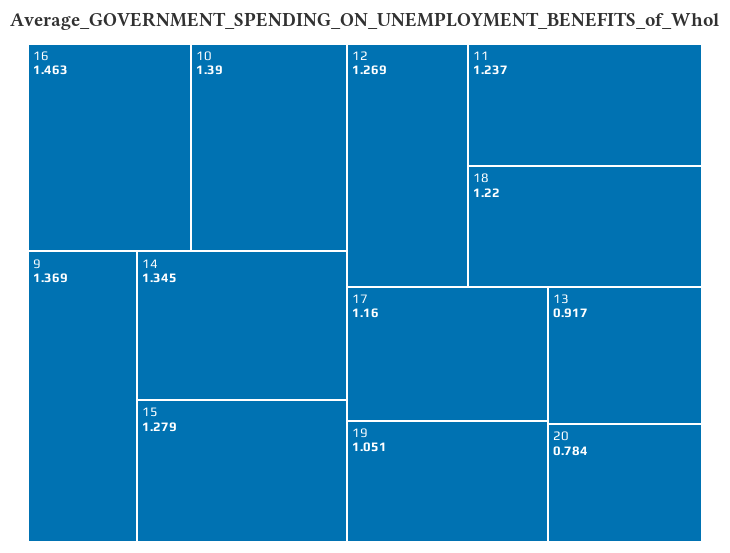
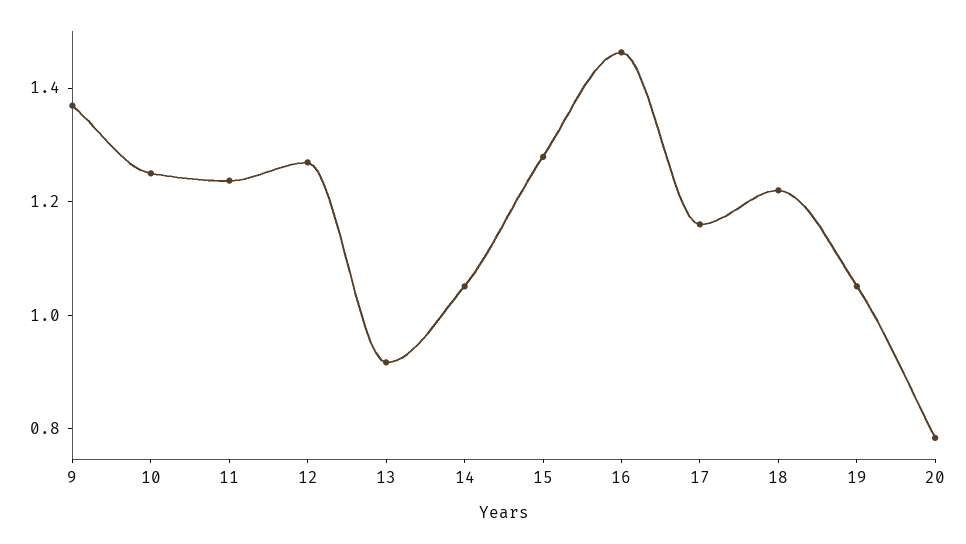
  {
    "16": 1.463,
-   "10": 1.39,
+   "10": 1.25,
    "9": 1.369,
-   "14": 1.345,
+   "14": 1.05,
    "15": 1.279,
    "12": 1.269,
    "11": 1.237,
    "18": 1.22,
    "17": 1.16,
    "19": 1.051,
    "13": 0.917,
    "20": 0.784
  }

